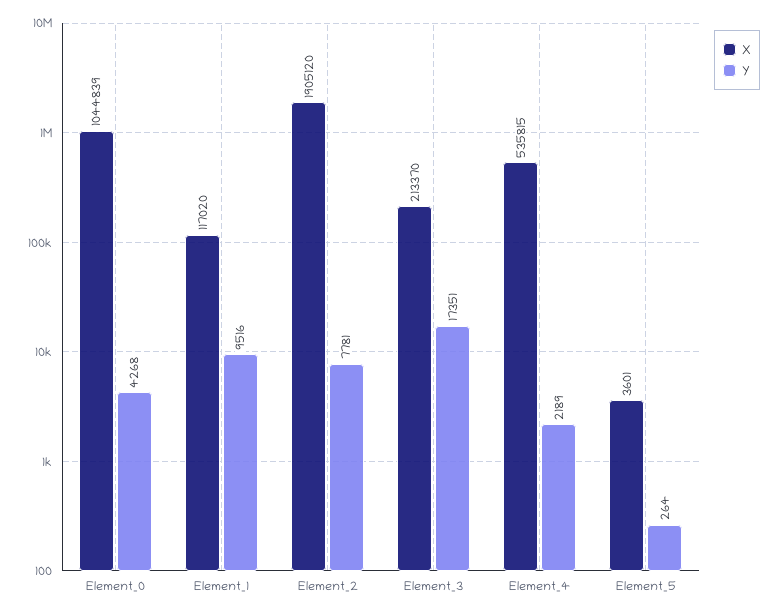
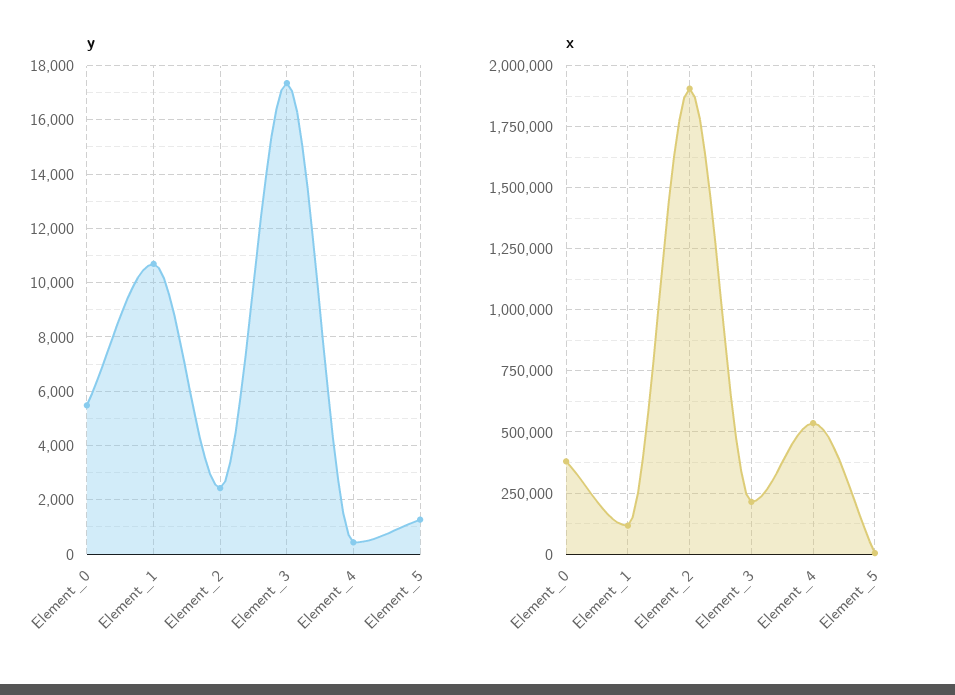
  {
    "X": {
-     "Element_0": 1044839,
+     "Element_0": 375000,
      "Element_1": 117020,
      "Element_2": 1905120,
      "Element_3": 213370,
      "Element_4": 535815,
      "Element_5": 3601
    },
    "Y": {
-     "Element_0": 4268,
+     "Element_0": 5500,
-     "Element_1": 9516,
+     "Element_1": 10750,
-     "Element_2": 7781,
+     "Element_2": 2500,
      "Element_3": 17351,
-     "Element_4": 2189,
+     "Element_4": 500,
-     "Element_5": 264
+     "Element_5": 1250
    }
  }

